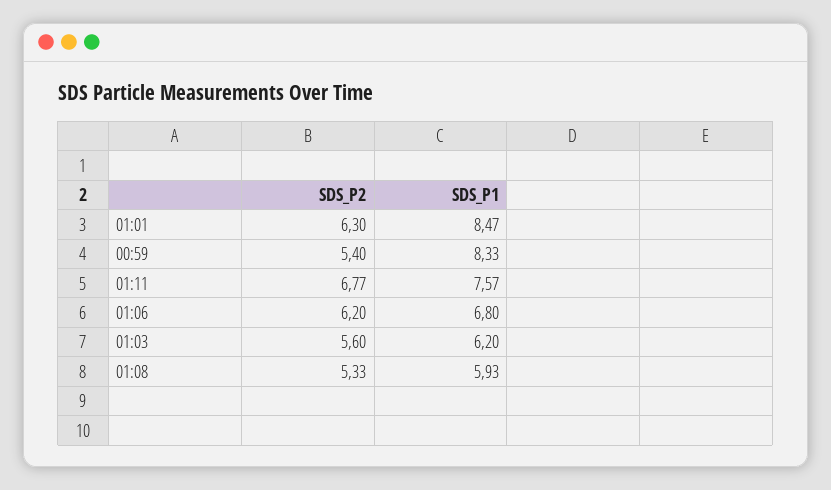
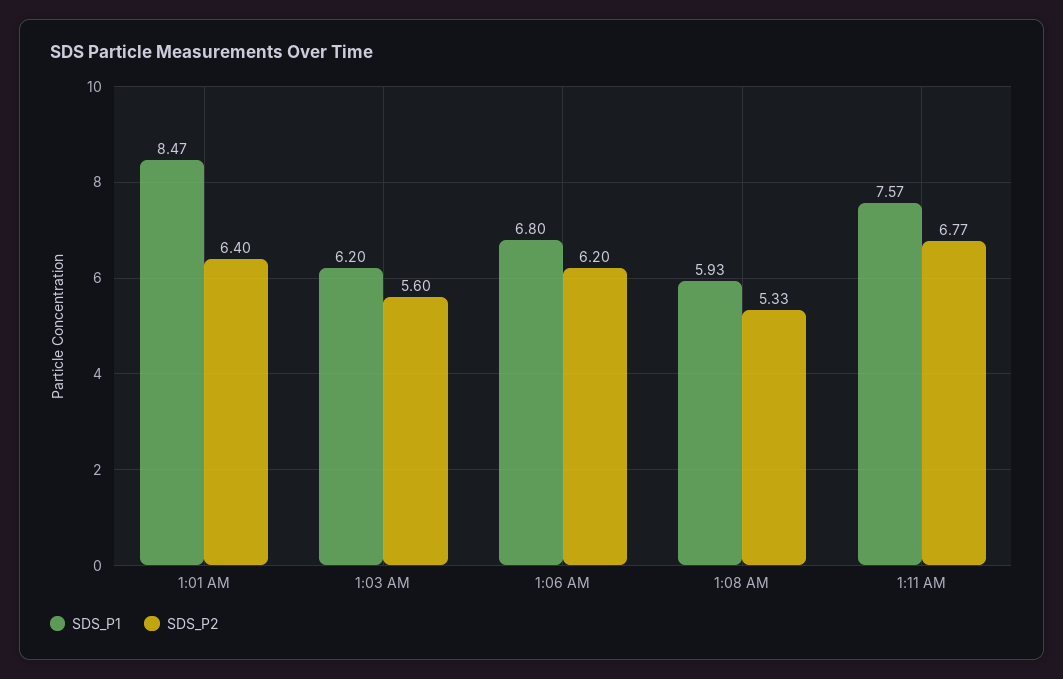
  {
    "SDS_P2": {
-     "01:01": 6.3,
+     "01:01": 6.4,
-     "00:59": 5.4,
      "01:11": 6.77,
      "01:06": 6.2,
      "01:03": 5.6,
      "01:08": 5.33
    },
    "SDS_P1": {
      "01:01": 8.47,
-     "00:59": 8.33,
      "01:11": 7.57,
      "01:06": 6.8,
      "01:03": 6.2,
      "01:08": 5.93
    }
  }

